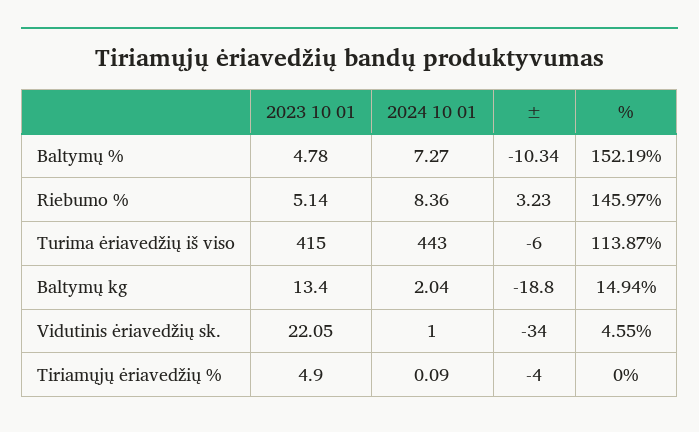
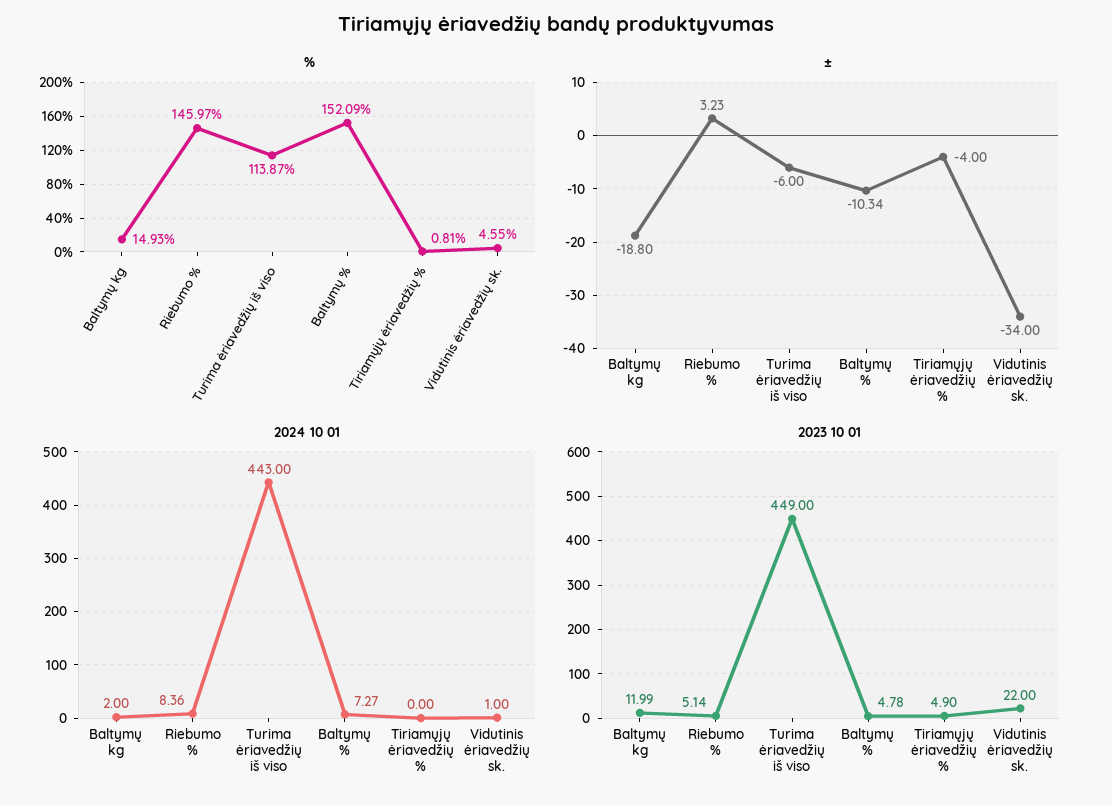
  {
    "2023 10 01": {
      "Baltymų %": 4.78,
      "Riebumo %": 5.14,
-     "Turima ėriavedžių iš viso": 415,
+     "Turima ėriavedžių iš viso": 449,
-     "Baltymų kg": 13.4,
+     "Baltymų kg": 11.99,
-     "Vidutinis ėriavedžių sk.": 22.05,
+     "Vidutinis ėriavedžių sk.": 22,
      "Tiriamųjų ėriavedžių %": 4.9
    },
    "2024 10 01": {
      "Baltymų %": 7.27,
      "Riebumo %": 8.36,
      "Turima ėriavedžių iš viso": 443,
-     "Baltymų kg": 2.04,
+     "Baltymų kg": 2,
      "Vidutinis ėriavedžių sk.": 1,
-     "Tiriamųjų ėriavedžių %": 0.09
+     "Tiriamųjų ėriavedžių %": 0
    },
    "±": {
      "Baltymų %": -10.34,
      "Riebumo %": 3.23,
      "Turima ėriavedžių iš viso": -6,
      "Baltymų kg": -18.8,
      "Vidutinis ėriavedžių sk.": -34,
      "Tiriamųjų ėriavedžių %": -4
    },
    "%": {
-     "Baltymų %": 152.19,
+     "Baltymų %": 152.09,
      "Riebumo %": 145.97,
      "Turima ėriavedžių iš viso": 113.87,
-     "Baltymų kg": 14.94,
+     "Baltymų kg": 14.93,
      "Vidutinis ėriavedžių sk.": 4.55,
-     "Tiriamųjų ėriavedžių %": 0
+     "Tiriamųjų ėriavedžių %": 0.81
    }
  }

